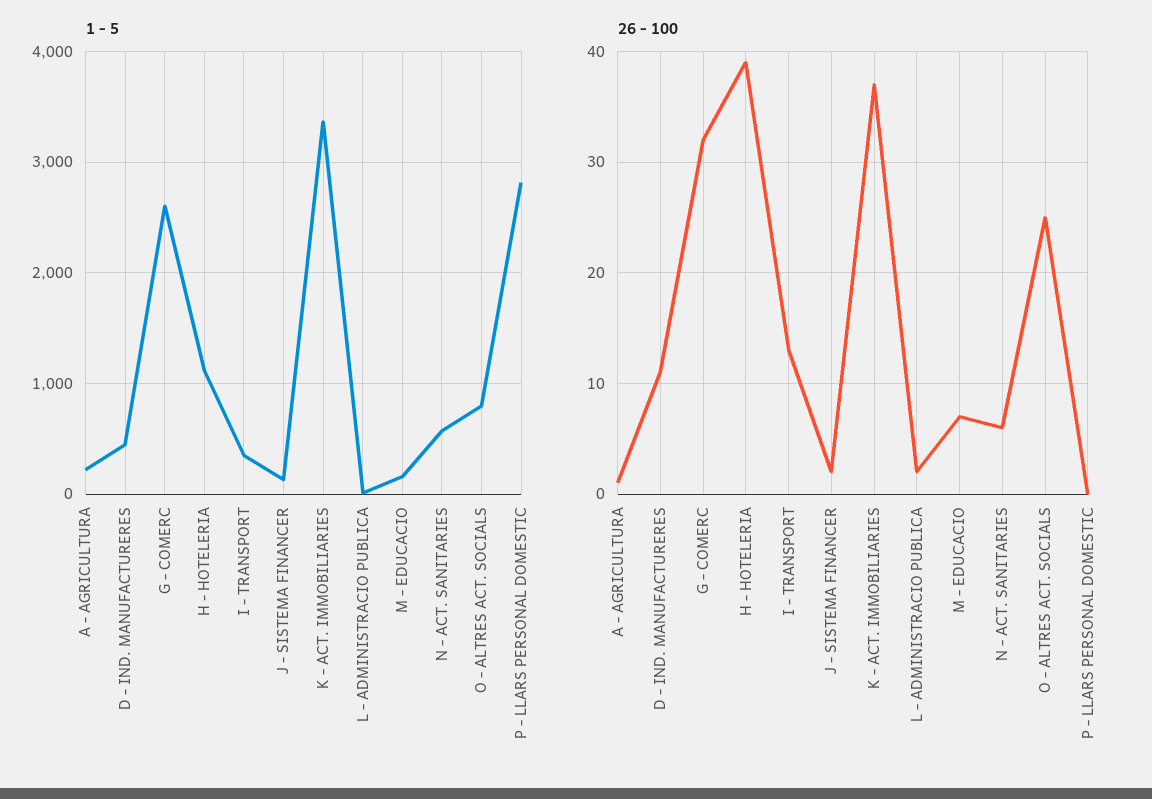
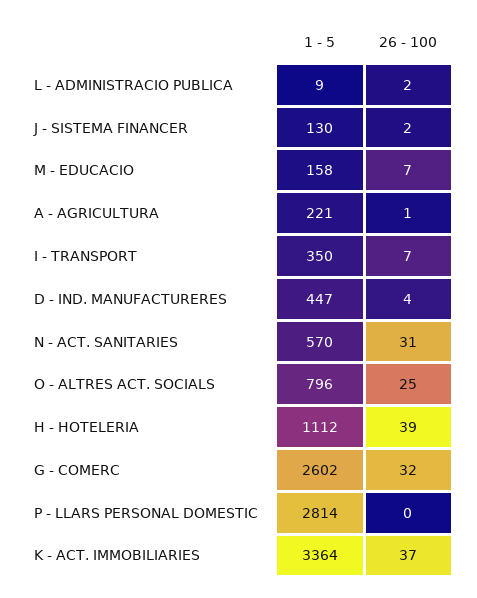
  {
    "1 - 5": {
      "A - AGRICULTURA": 221,
      "D - IND. MANUFACTURERES": 447,
      "G - COMERC": 2602,
      "H - HOTELERIA": 1112,
      "I - TRANSPORT": 350,
      "J - SISTEMA FINANCER": 130,
      "K - ACT. IMMOBILIARIES": 3364,
      "L - ADMINISTRACIO PUBLICA": 9,
      "M - EDUCACIO": 158,
      "N - ACT. SANITARIES": 570,
      "O - ALTRES ACT. SOCIALS": 796,
      "P - LLARS PERSONAL DOMESTIC": 2814
    },
    "26 - 100": {
      "A - AGRICULTURA": 1,
-     "D - IND. MANUFACTURERES": 11,
+     "D - IND. MANUFACTURERES": 4,
      "G - COMERC": 32,
      "H - HOTELERIA": 39,
-     "I - TRANSPORT": 13,
+     "I - TRANSPORT": 7,
      "J - SISTEMA FINANCER": 2,
      "K - ACT. IMMOBILIARIES": 37,
      "L - ADMINISTRACIO PUBLICA": 2,
      "M - EDUCACIO": 7,
-     "N - ACT. SANITARIES": 6,
+     "N - ACT. SANITARIES": 31,
      "O - ALTRES ACT. SOCIALS": 25,
      "P - LLARS PERSONAL DOMESTIC": 0
    }
  }

